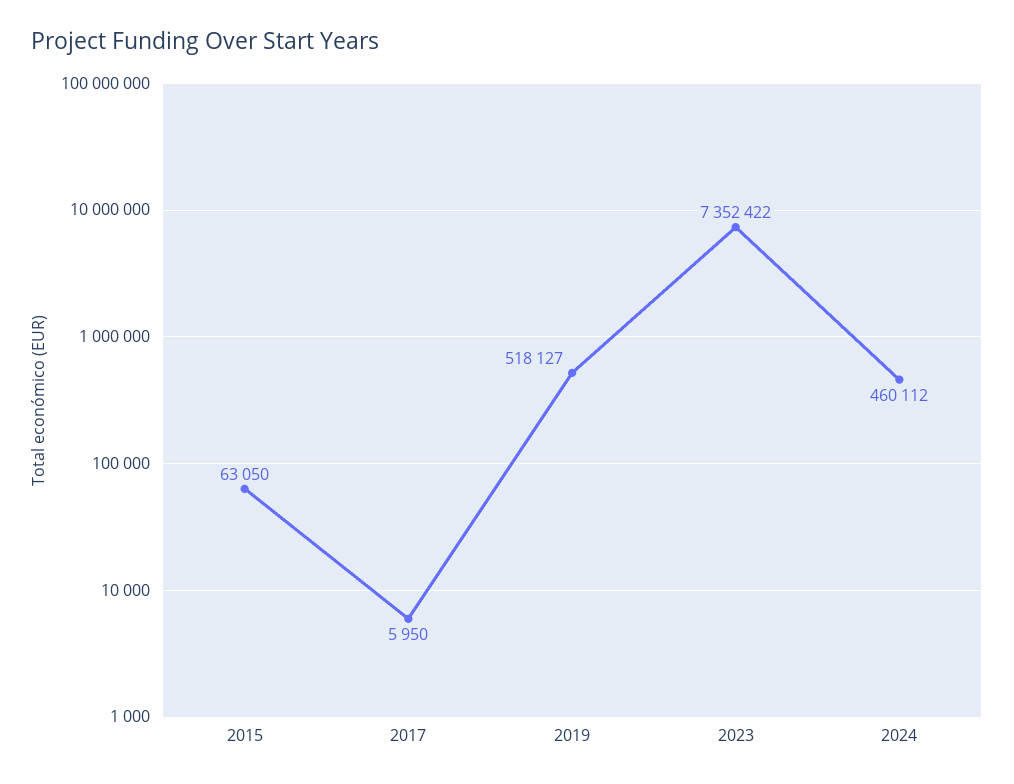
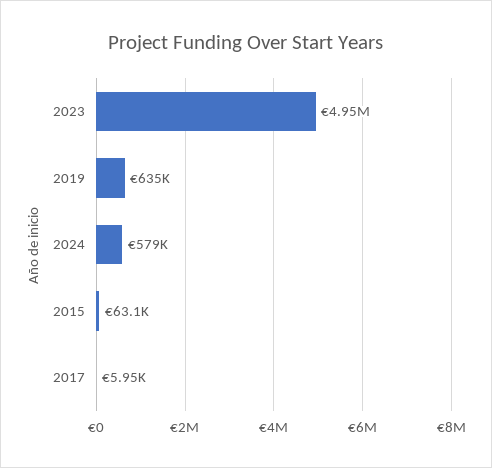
  {
    "2015": 63050,
    "2017": 5950,
-   "2019": 518127,
+   "2019": 635000,
-   "2023": 7352422,
+   "2023": 4950000,
-   "2024": 460112
+   "2024": 579000
  }

